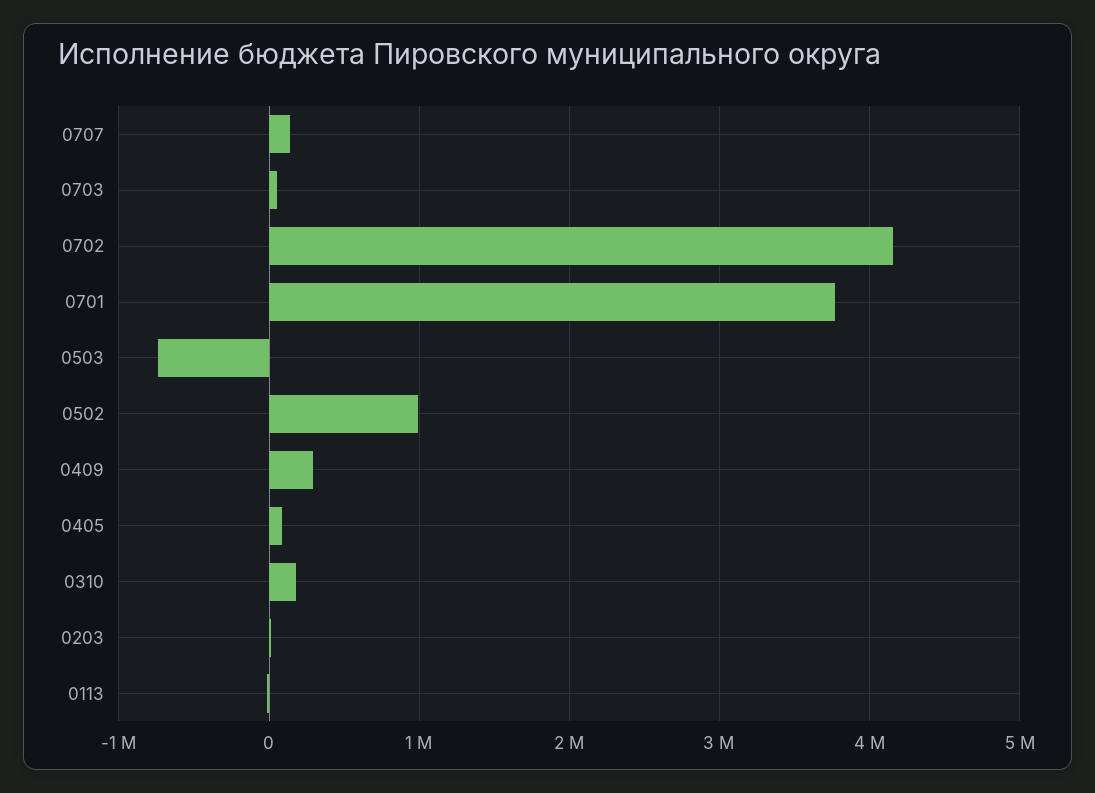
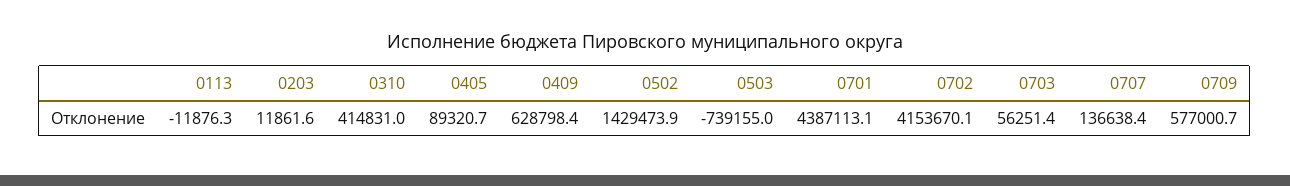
  {
    "0707": 136638.4,
    "0703": 56251.4,
    "0702": 4153670.1,
-   "0701": 3800000,
+   "0701": 4387113.1,
    "0503": -739155,
-   "0502": 1000000,
+   "0502": 1429473.9,
-   "0409": 300000,
+   "0409": 628798.4,
    "0405": 89320.7,
-   "0310": 200000,
+   "0310": 414831,
    "0203": 11861.6,
-   "0113": -11876.3
+   "0113": -11876.3,
+   "0709": 577000.7
  }

